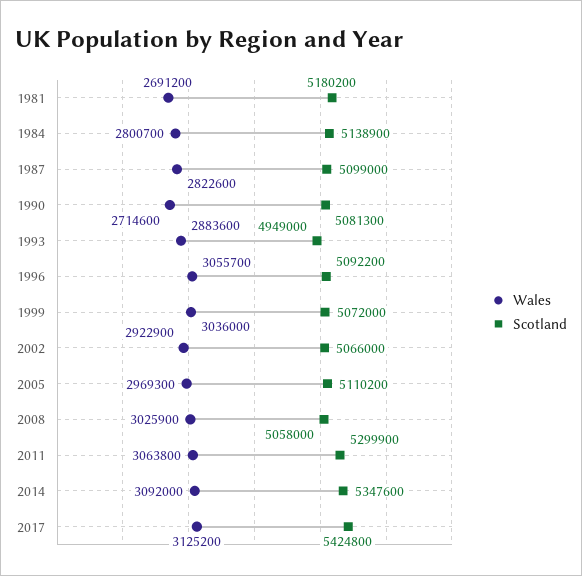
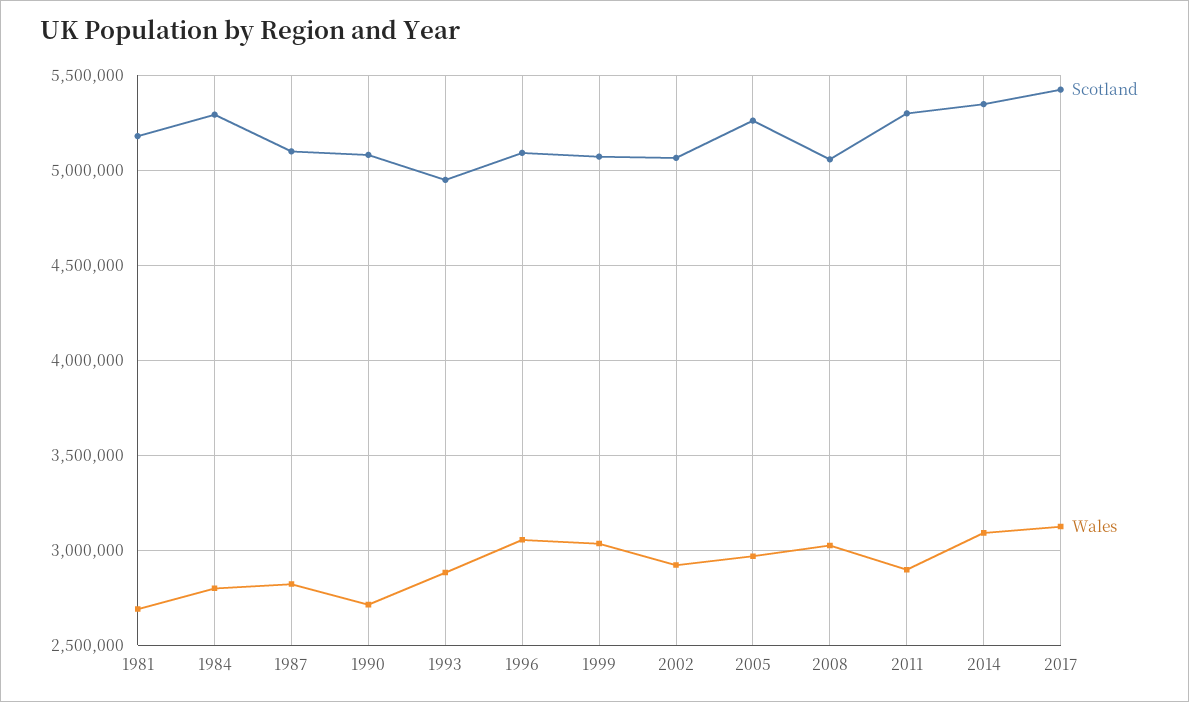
  {
    "Wales": {
      "1981": 2691200,
      "1984": 2800700,
      "1987": 2822600,
      "1990": 2714600,
      "1993": 2883600,
      "1996": 3055700,
      "1999": 3036000,
      "2002": 2922900,
      "2005": 2969300,
      "2008": 3025900,
-     "2011": 3063800,
+     "2011": 2900000,
      "2014": 3092000,
      "2017": 3125200
    },
    "Scotland": {
      "1981": 5180200,
-     "1984": 5138900,
+     "1984": 5300000,
      "1987": 5099000,
      "1990": 5081300,
      "1993": 4949000,
      "1996": 5092200,
      "1999": 5072000,
      "2002": 5066000,
-     "2005": 5110200,
+     "2005": 5250000,
      "2008": 5058000,
      "2011": 5299900,
      "2014": 5347600,
      "2017": 5424800
    }
  }

